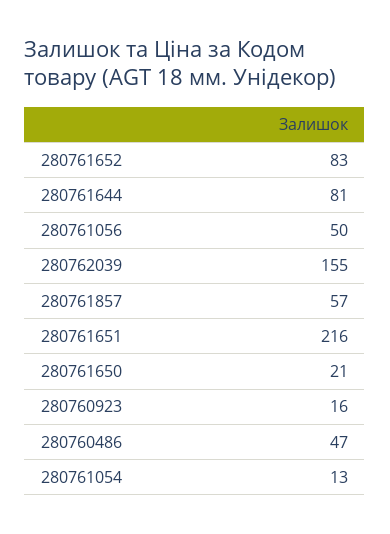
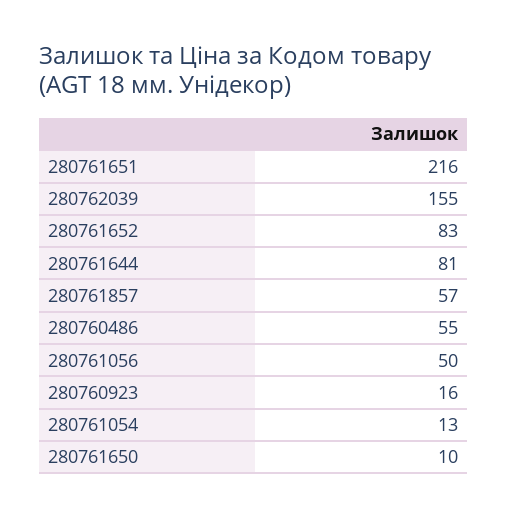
  {
    "280761652": 83,
    "280761644": 81,
    "280761056": 50,
    "280762039": 155,
    "280761857": 57,
    "280761651": 216,
-   "280761650": 21,
+   "280761650": 10,
    "280760923": 16,
-   "280760486": 47,
+   "280760486": 55,
    "280761054": 13
  }

